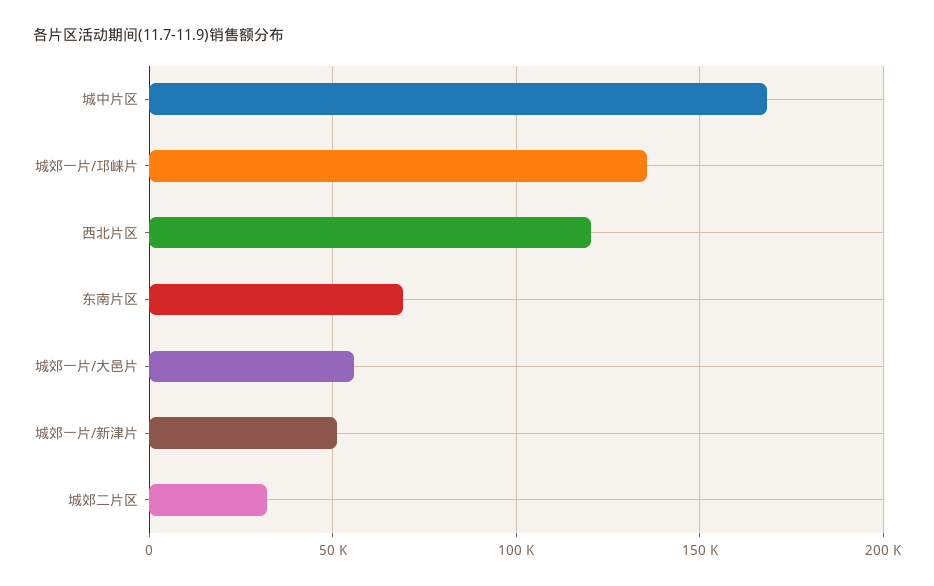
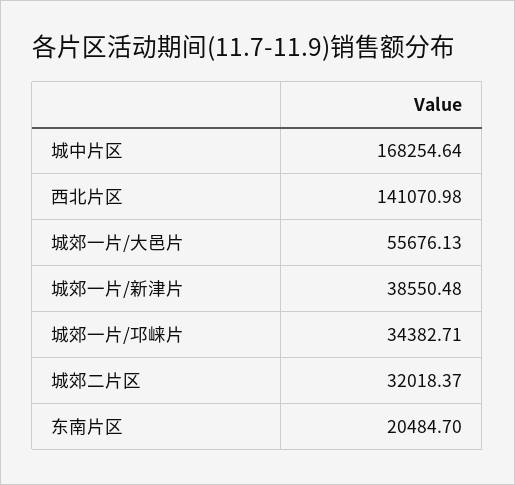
  {
    "城中片区": 168254.64,
-   "城郊一片/邛崃片": 135000,
+   "城郊一片/邛崃片": 34382.71,
-   "西北片区": 120000,
+   "西北片区": 141070.98,
-   "东南片区": 70000,
+   "东南片区": 20484.7,
    "城郊一片/大邑片": 55676.13,
-   "城郊一片/新津片": 50000,
+   "城郊一片/新津片": 38550.48,
    "城郊二片区": 32018.37
  }

